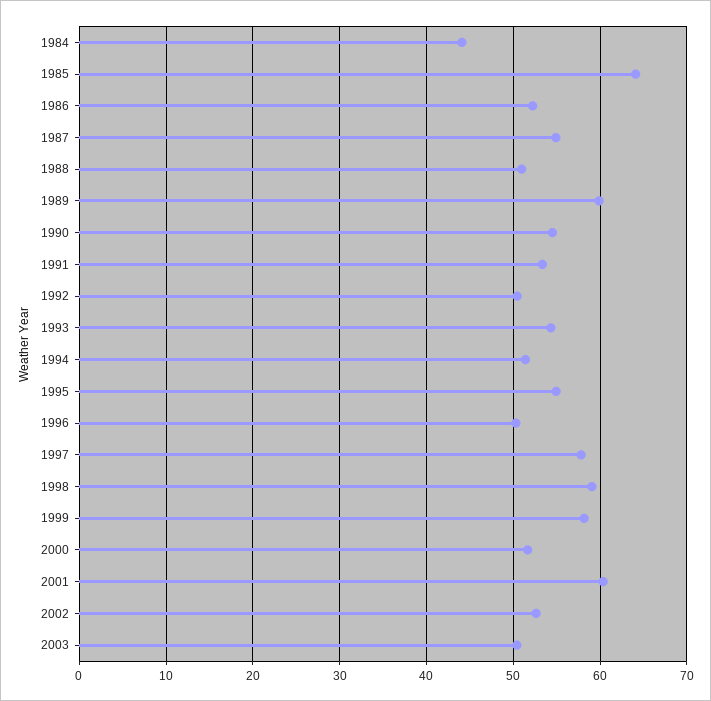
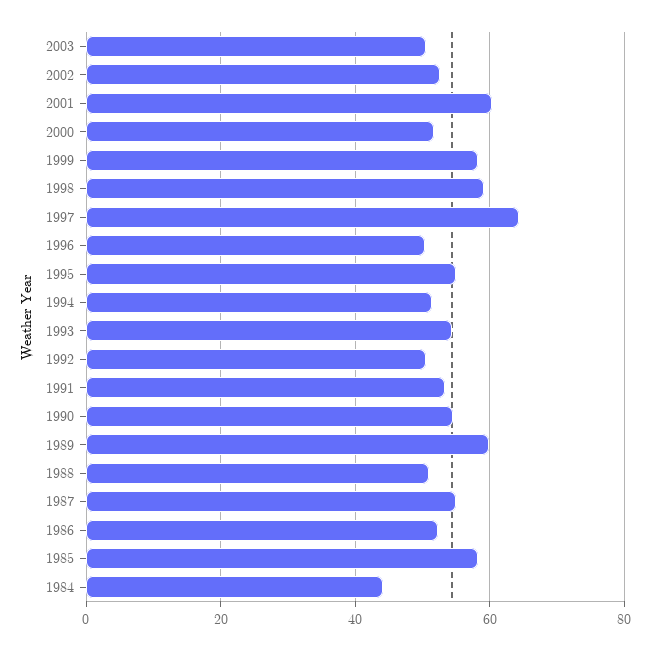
  {
    "1984": 44,
-   "1985": 64,
+   "1985": 58,
    "1986": 52,
    "1987": 55,
    "1988": 51,
    "1989": 60,
    "1990": 55,
    "1991": 53,
    "1992": 50,
    "1993": 54,
    "1994": 51,
    "1995": 55,
    "1996": 50,
-   "1997": 58,
+   "1997": 64,
    "1998": 59,
    "1999": 58,
    "2000": 52,
    "2001": 60,
    "2002": 53,
    "2003": 50
  }

